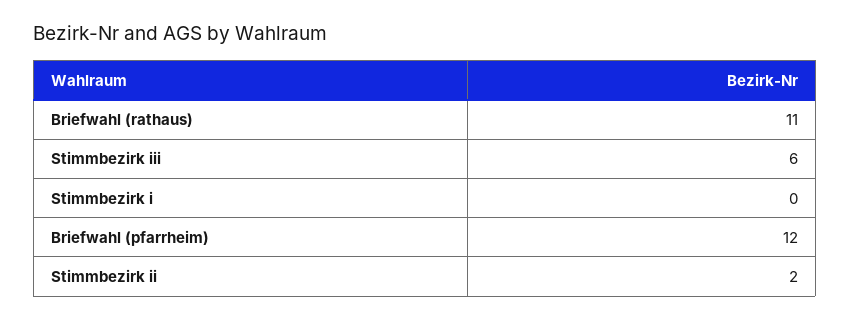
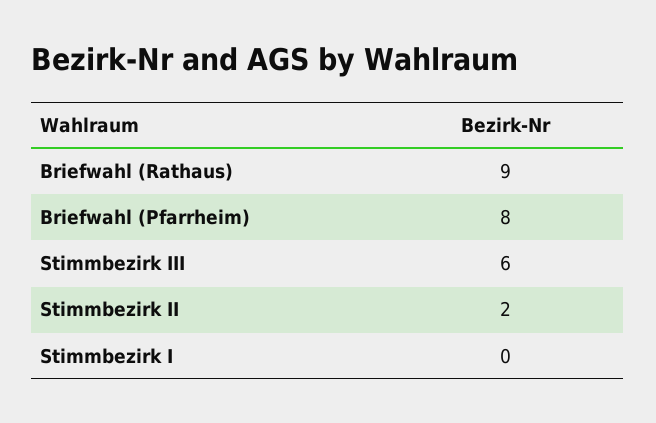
  {
-   "Briefwahl (rathaus)": 11,
+   "Briefwahl (rathaus)": 9,
    "Stimmbezirk iii": 6,
    "Stimmbezirk i": 0,
-   "Briefwahl (pfarrheim)": 12,
+   "Briefwahl (pfarrheim)": 8,
    "Stimmbezirk ii": 2
  }

